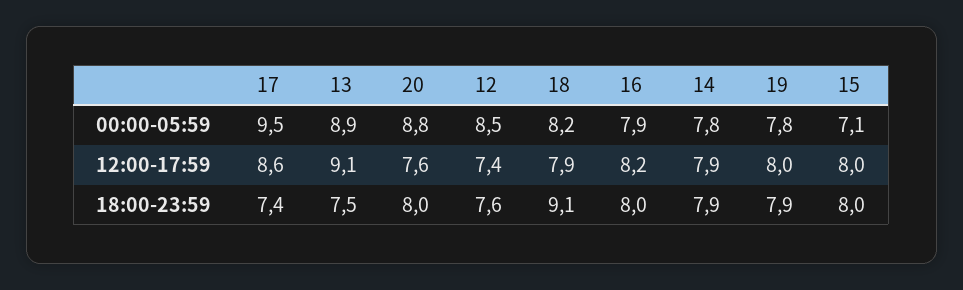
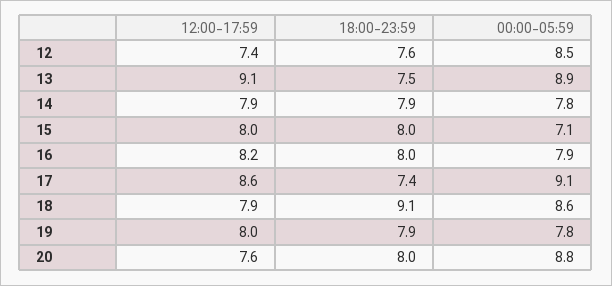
  {
    "17": {
-     "00:00-05:59": 9.5,
+     "00:00-05:59": 9.1,
      "12:00-17:59": 8.6,
      "18:00-23:59": 7.4
    },
    "13": {
      "00:00-05:59": 8.9,
      "12:00-17:59": 9.1,
      "18:00-23:59": 7.5
    },
    "20": {
      "00:00-05:59": 8.8,
      "12:00-17:59": 7.6,
      "18:00-23:59": 8
    },
    "12": {
      "00:00-05:59": 8.5,
      "12:00-17:59": 7.4,
      "18:00-23:59": 7.6
    },
    "18": {
-     "00:00-05:59": 8.2,
+     "00:00-05:59": 8.6,
      "12:00-17:59": 7.9,
      "18:00-23:59": 9.1
    },
    "16": {
      "00:00-05:59": 7.9,
      "12:00-17:59": 8.2,
      "18:00-23:59": 8
    },
    "14": {
      "00:00-05:59": 7.8,
      "12:00-17:59": 7.9,
      "18:00-23:59": 7.9
    },
    "19": {
      "00:00-05:59": 7.8,
      "12:00-17:59": 8,
      "18:00-23:59": 7.9
    },
    "15": {
      "00:00-05:59": 7.1,
      "12:00-17:59": 8,
      "18:00-23:59": 8
    }
  }

